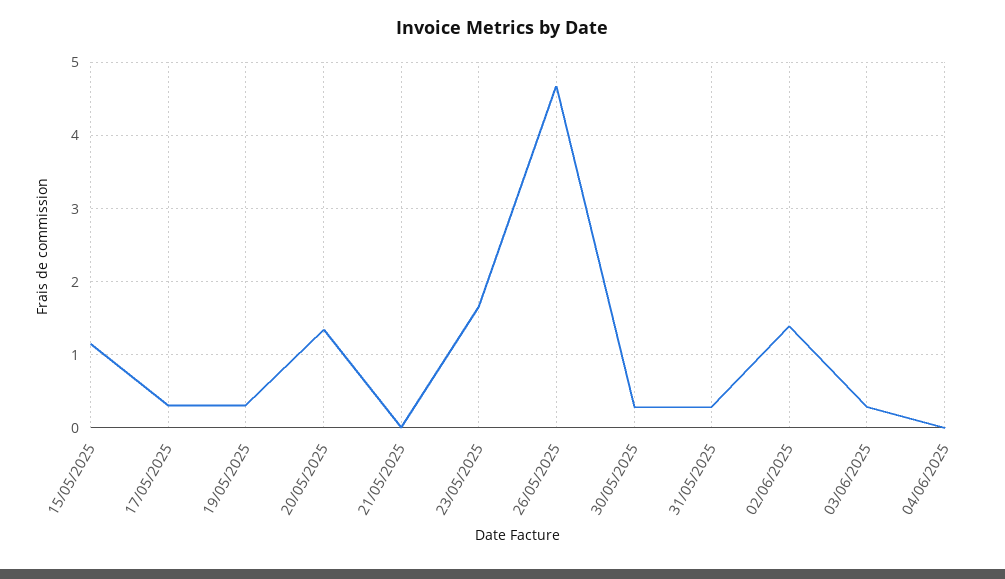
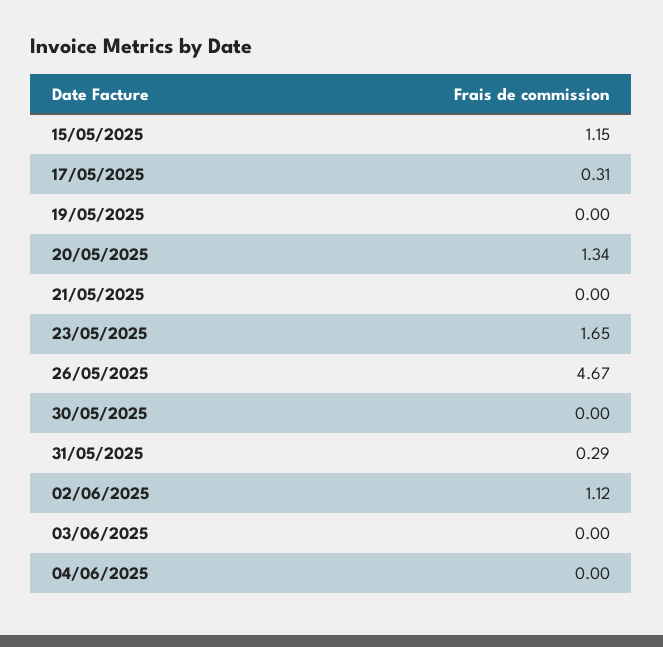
  {
    "15/05/2025": 1.15,
    "17/05/2025": 0.31,
-   "19/05/2025": 0.3,
+   "19/05/2025": 0,
    "20/05/2025": 1.34,
    "21/05/2025": 0,
    "23/05/2025": 1.65,
    "26/05/2025": 4.67,
-   "30/05/2025": 0.3,
+   "30/05/2025": 0,
    "31/05/2025": 0.29,
-   "02/06/2025": 1.4,
+   "02/06/2025": 1.12,
-   "03/06/2025": 0.3,
+   "03/06/2025": 0,
    "04/06/2025": 0
  }

